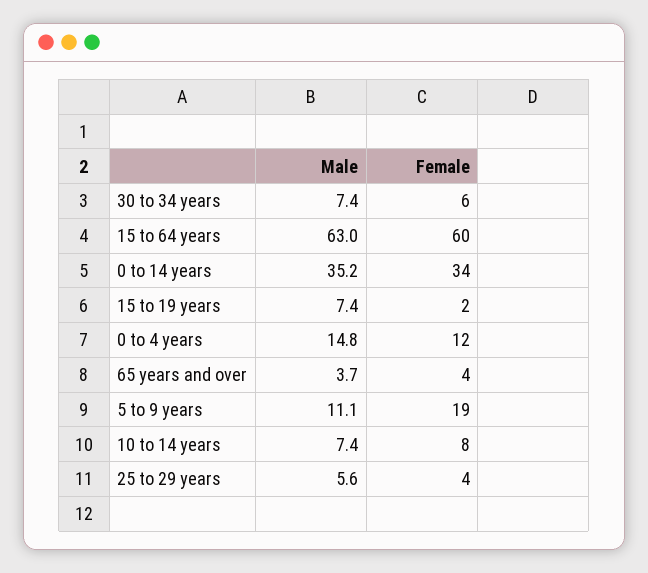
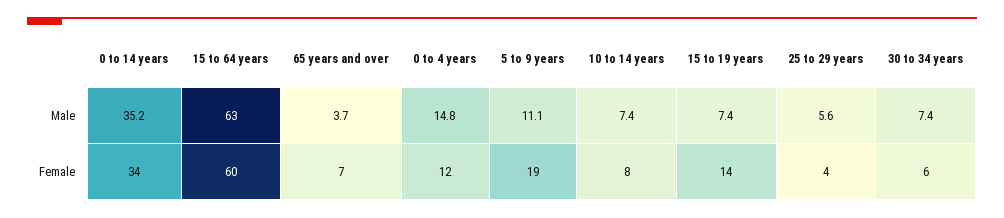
  {
    "Male": {
      "30 to 34 years": 7.4,
      "15 to 64 years": 63,
      "0 to 14 years": 35.2,
      "15 to 19 years": 7.4,
      "0 to 4 years": 14.8,
      "65 years and over": 3.7,
      "5 to 9 years": 11.1,
      "10 to 14 years": 7.4,
      "25 to 29 years": 5.6
    },
    "Female": {
      "30 to 34 years": 6,
      "15 to 64 years": 60,
      "0 to 14 years": 34,
-     "15 to 19 years": 2,
+     "15 to 19 years": 14,
      "0 to 4 years": 12,
-     "65 years and over": 4,
+     "65 years and over": 7,
      "5 to 9 years": 19,
      "10 to 14 years": 8,
      "25 to 29 years": 4
    }
  }

